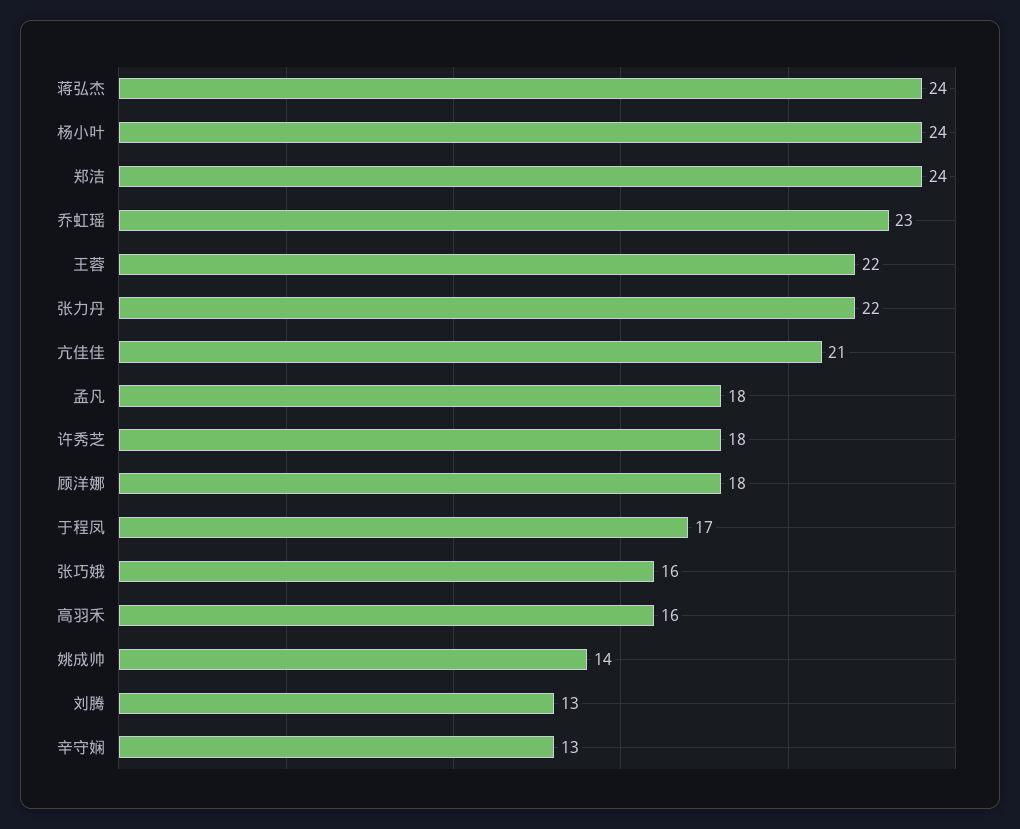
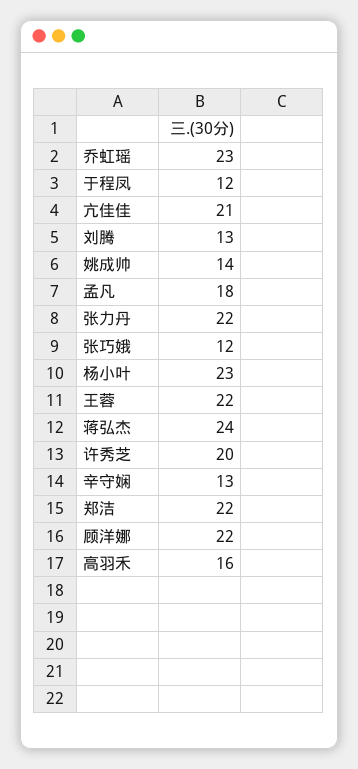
  {
    "蒋弘杰": 24,
-   "杨小叶": 24,
+   "杨小叶": 23,
-   "郑洁": 24,
+   "郑洁": 22,
    "乔虹瑶": 23,
    "王蓉": 22,
    "张力丹": 22,
    "亢佳佳": 21,
    "孟凡": 18,
-   "许秀芝": 18,
+   "许秀芝": 20,
-   "顾洋娜": 18,
+   "顾洋娜": 22,
-   "于程凤": 17,
+   "于程凤": 12,
-   "张巧娥": 16,
+   "张巧娥": 12,
    "高羽禾": 16,
    "姚成帅": 14,
    "刘腾": 13,
    "辛守娴": 13
  }

